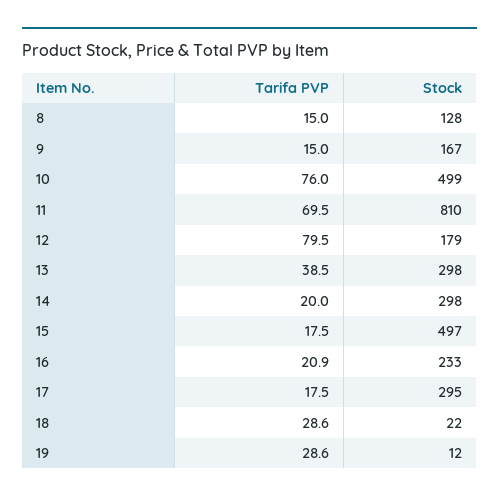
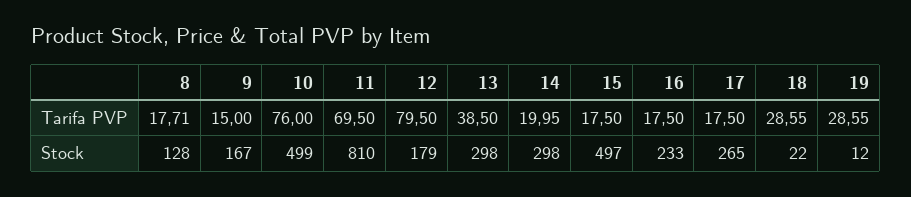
  {
    "Tarifa PVP": {
-     "8": 15,
+     "8": 17.71,
      "9": 15,
      "10": 76,
      "11": 69.5,
      "12": 79.5,
      "13": 38.5,
      "14": 19.95,
      "15": 17.5,
-     "16": 20.9,
+     "16": 17.5,
      "17": 17.5,
      "18": 28.55,
      "19": 28.55
    },
    "Stock": {
      "8": 128,
      "9": 167,
      "10": 499,
      "11": 810,
      "12": 179,
      "13": 298,
      "14": 298,
      "15": 497,
      "16": 233,
-     "17": 295,
+     "17": 265,
      "18": 22,
      "19": 12
    }
  }

